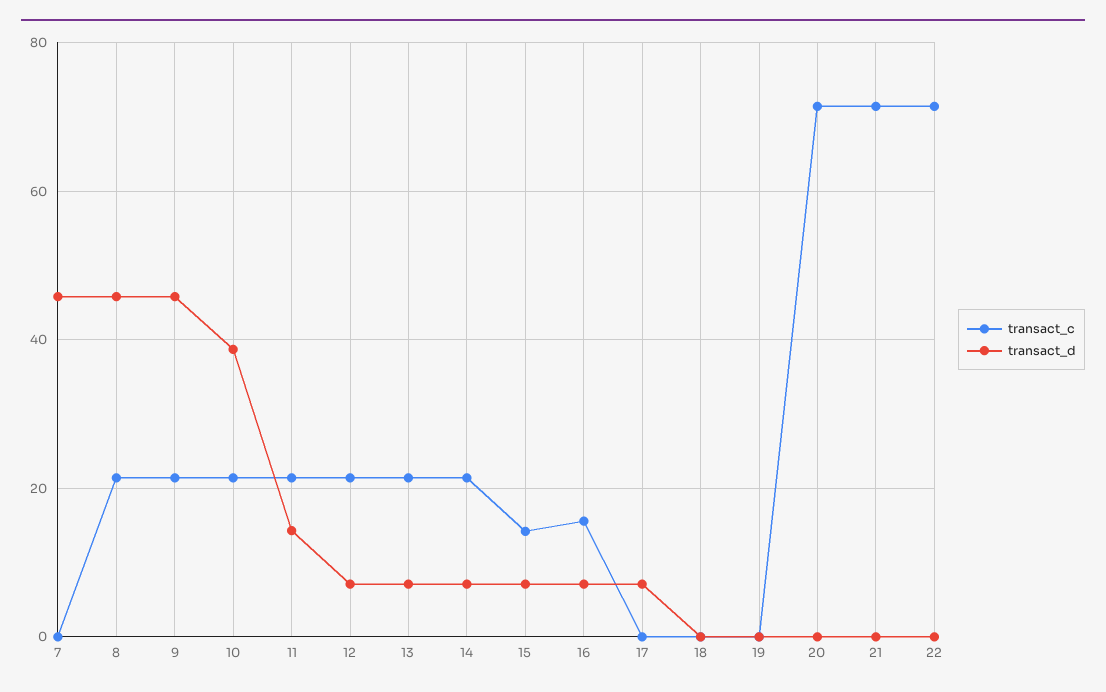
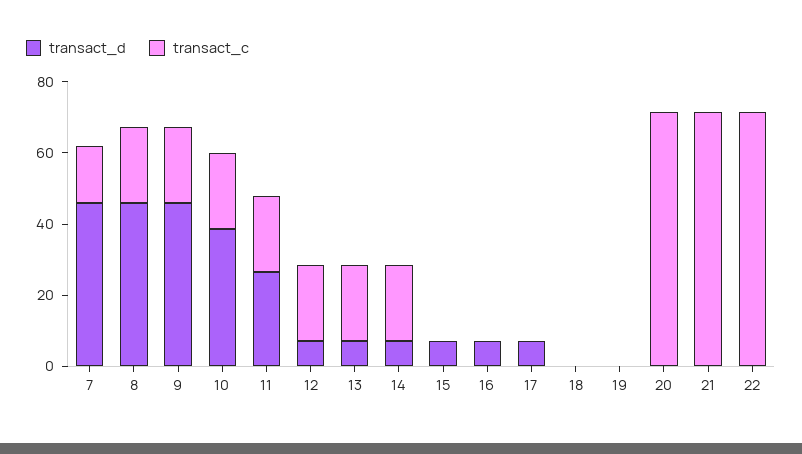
  {
    "transact_c": {
-     "7": 0,
+     "7": 15,
      "8": 22,
      "9": 22,
      "10": 22,
      "11": 22,
      "12": 22,
      "13": 22,
      "14": 22,
-     "15": 14,
+     "15": 0,
-     "16": 16,
+     "16": 0,
      "17": 0,
      "18": 0,
      "19": 0,
      "20": 72,
      "21": 72,
      "22": 72
    },
    "transact_d": {
      "7": 46,
      "8": 46,
      "9": 46,
      "10": 38,
-     "11": 14,
+     "11": 25,
      "12": 8,
      "13": 8,
      "14": 8,
      "15": 8,
      "16": 8,
      "17": 8,
      "18": 0,
      "19": 0,
      "20": 0,
      "21": 0,
      "22": 0
    }
  }

